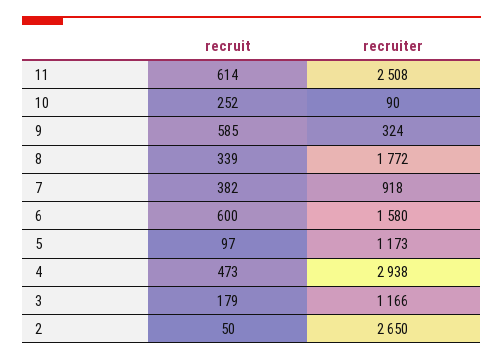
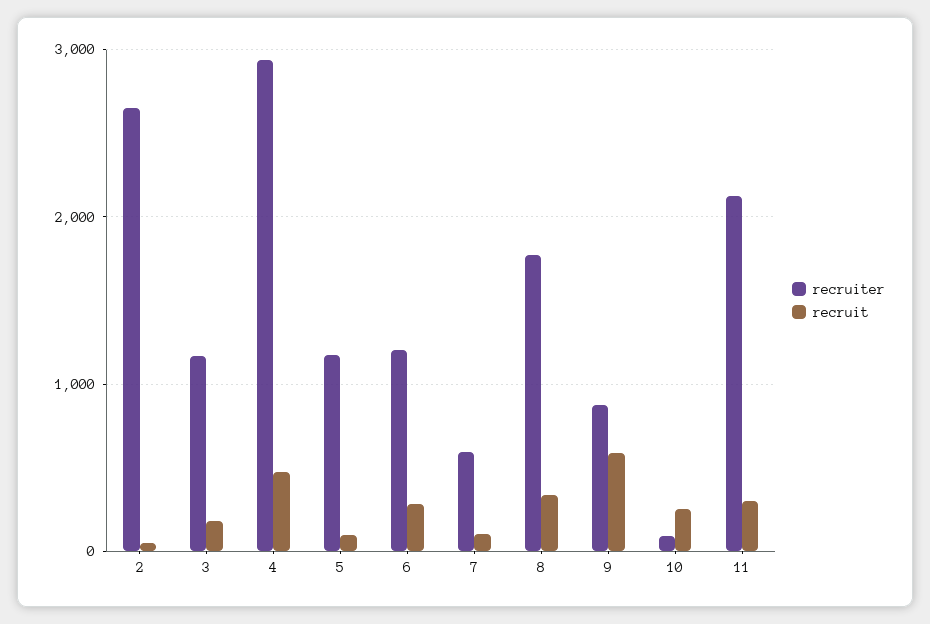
  {
    "recruit": {
-     "11": 614,
+     "11": 300,
      "10": 252,
      "9": 585,
      "8": 339,
-     "7": 382,
+     "7": 100,
-     "6": 600,
+     "6": 300,
      "5": 97,
      "4": 473,
      "3": 179,
      "2": 50
    },
    "recruiter": {
-     "11": 2508,
+     "11": 2100,
      "10": 90,
-     "9": 324,
+     "9": 900,
      "8": 1772,
-     "7": 918,
+     "7": 600,
-     "6": 1580,
+     "6": 1200,
      "5": 1173,
      "4": 2938,
      "3": 1166,
      "2": 2650
    }
  }

